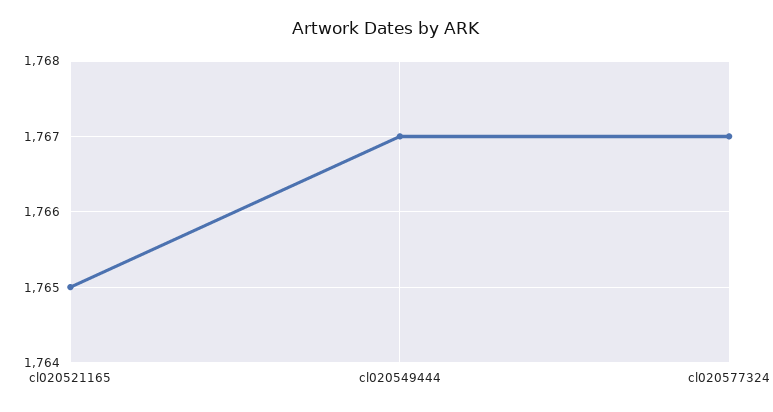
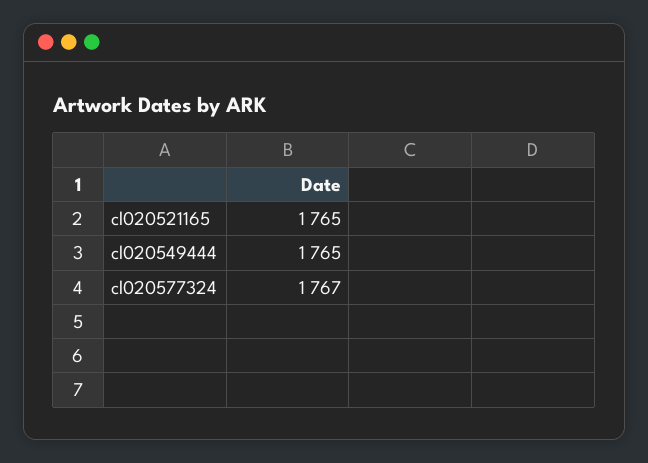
  {
    "cl020521165": 1765,
-   "cl020549444": 1767,
+   "cl020549444": 1765,
    "cl020577324": 1767
  }

